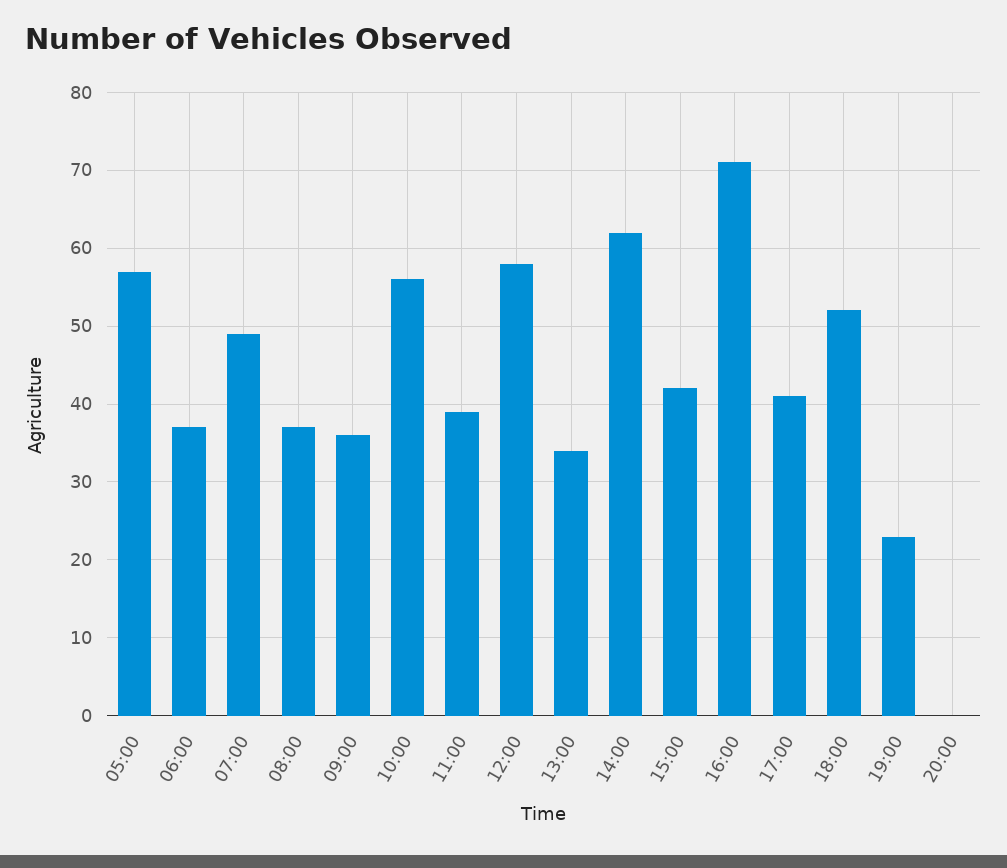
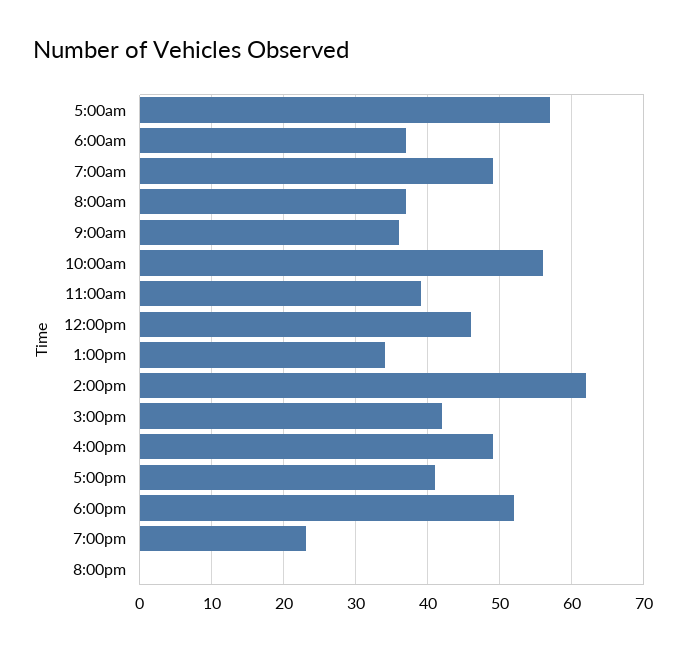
  {
    "05:00": 57,
    "06:00": 37,
    "07:00": 49,
    "08:00": 37,
    "09:00": 36,
    "10:00": 56,
    "11:00": 39,
-   "12:00": 58,
+   "12:00": 46,
    "13:00": 34,
    "14:00": 62,
    "15:00": 42,
-   "16:00": 71,
+   "16:00": 49,
    "17:00": 41,
    "18:00": 52,
    "19:00": 23,
    "20:00": 0
  }

